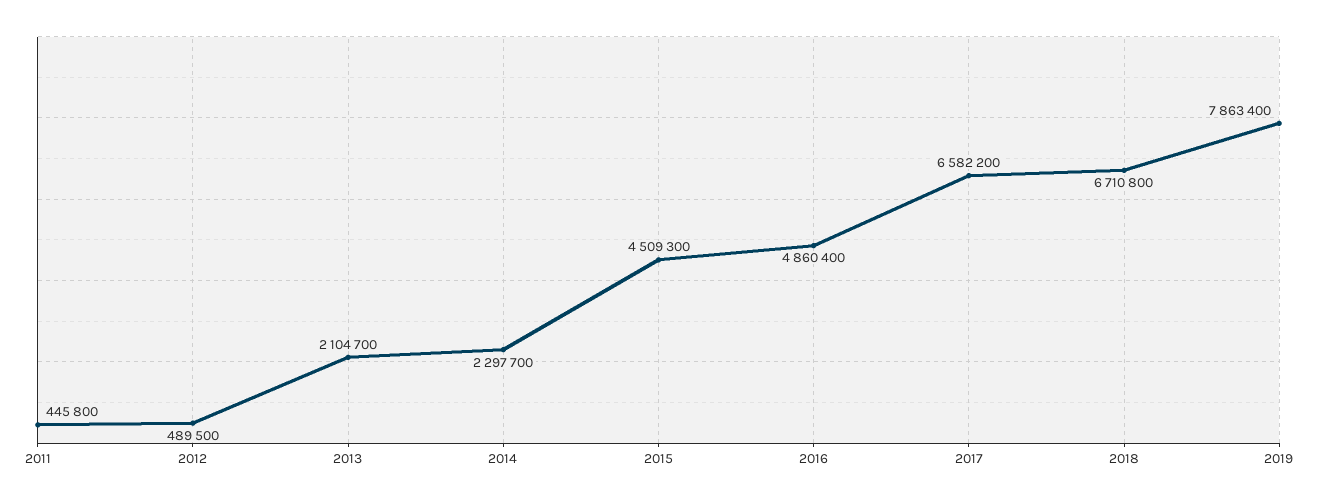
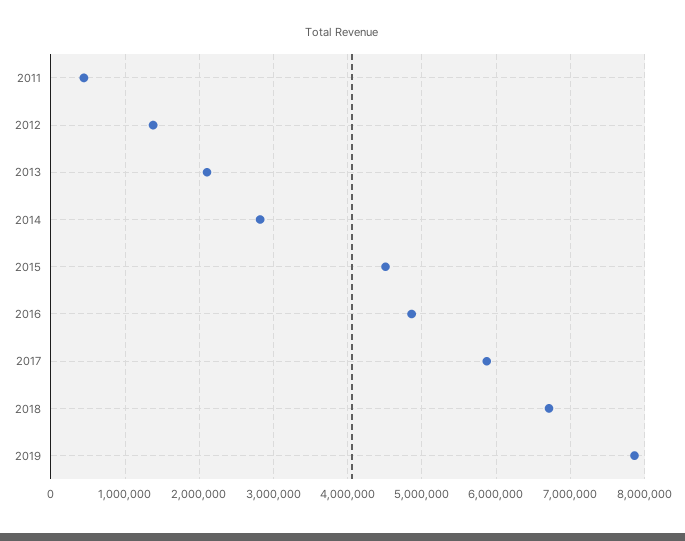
  {
    "2011": 445800,
-   "2012": 489500,
+   "2012": 1400000,
    "2013": 2104700,
-   "2014": 2297700,
+   "2014": 2800000,
    "2015": 4509300,
    "2016": 4860400,
-   "2017": 6582200,
+   "2017": 5900000,
    "2018": 6710800,
    "2019": 7863400
  }

